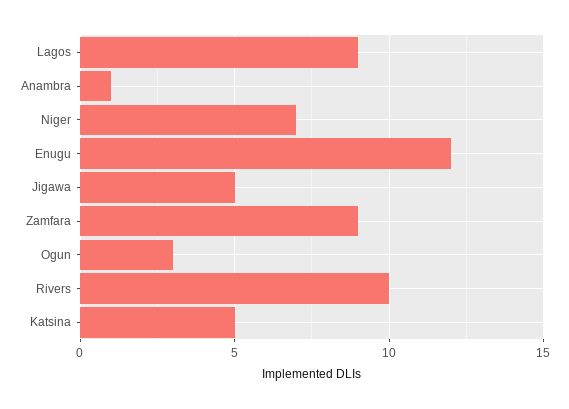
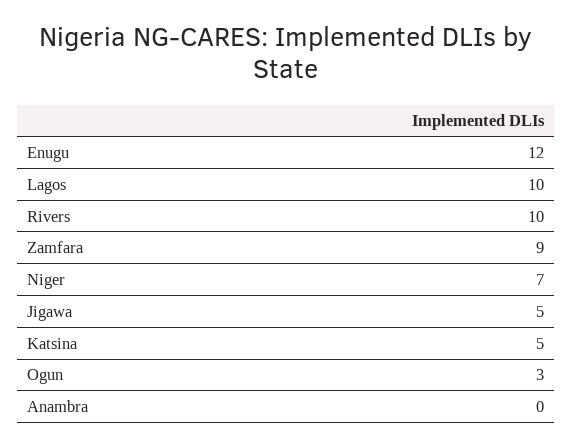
  {
-   "Lagos": 9,
+   "Lagos": 10,
-   "Anambra": 1,
+   "Anambra": 0,
    "Niger": 7,
    "Enugu": 12,
    "Jigawa": 5,
    "Zamfara": 9,
    "Ogun": 3,
    "Rivers": 10,
    "Katsina": 5
  }

